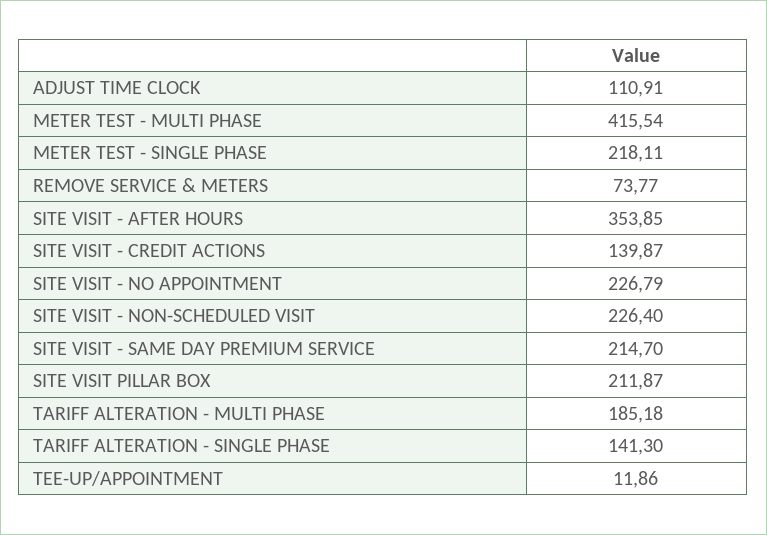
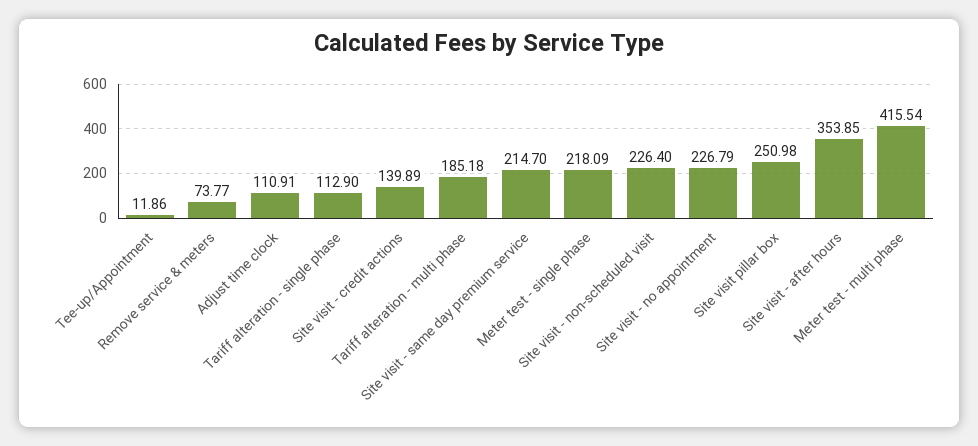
  {
    "ADJUST TIME CLOCK": 110.91,
    "METER TEST - MULTI PHASE": 415.54,
-   "METER TEST - SINGLE PHASE": 218.11,
+   "METER TEST - SINGLE PHASE": 218.09,
    "REMOVE SERVICE & METERS": 73.77,
    "SITE VISIT - AFTER HOURS": 353.85,
-   "SITE VISIT - CREDIT ACTIONS": 139.87,
+   "SITE VISIT - CREDIT ACTIONS": 139.89,
    "SITE VISIT - NO APPOINTMENT": 226.79,
    "SITE VISIT - NON-SCHEDULED VISIT": 226.4,
    "SITE VISIT - SAME DAY PREMIUM SERVICE": 214.7,
-   "SITE VISIT PILLAR BOX": 211.87,
+   "SITE VISIT PILLAR BOX": 250.98,
    "TARIFF ALTERATION - MULTI PHASE": 185.18,
-   "TARIFF ALTERATION - SINGLE PHASE": 141.3,
+   "TARIFF ALTERATION - SINGLE PHASE": 112.9,
    "TEE-UP/APPOINTMENT": 11.86
  }

